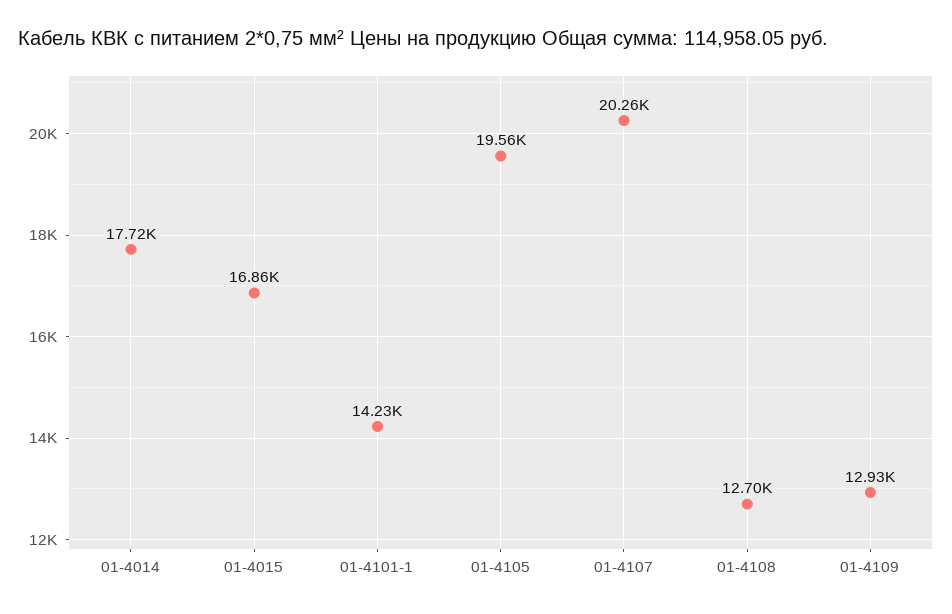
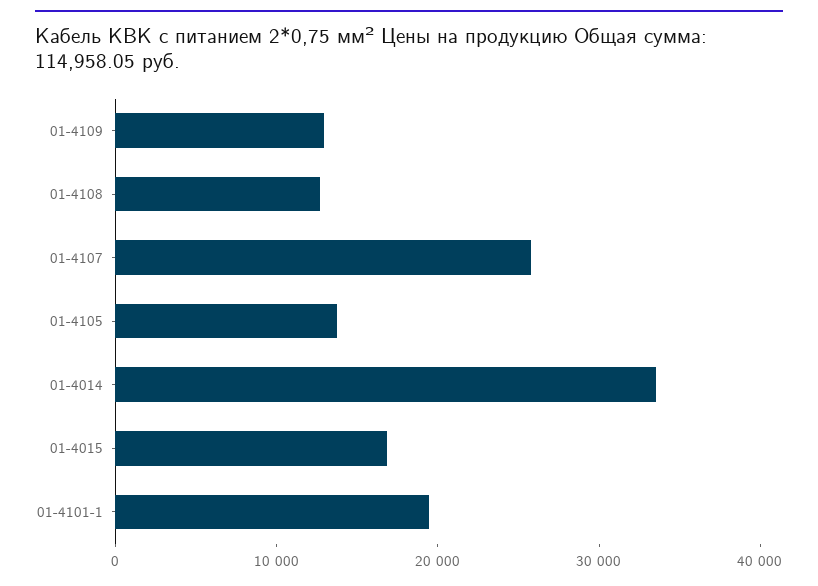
  {
-   "01-4014": 17720,
+   "01-4014": 34000,
    "01-4015": 16860,
-   "01-4101-1": 14230,
+   "01-4101-1": 20000,
-   "01-4105": 19560,
+   "01-4105": 14000,
-   "01-4107": 20260,
+   "01-4107": 26000,
    "01-4108": 12700,
    "01-4109": 12930
  }

